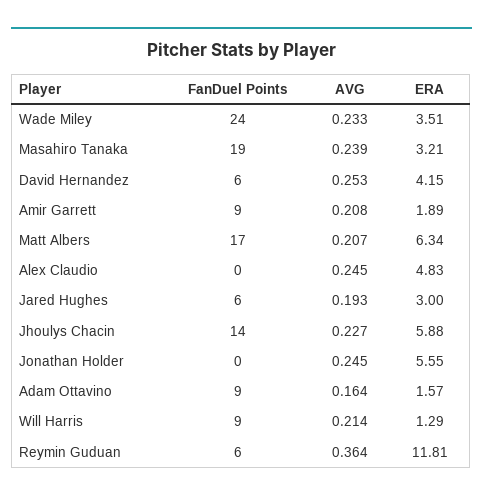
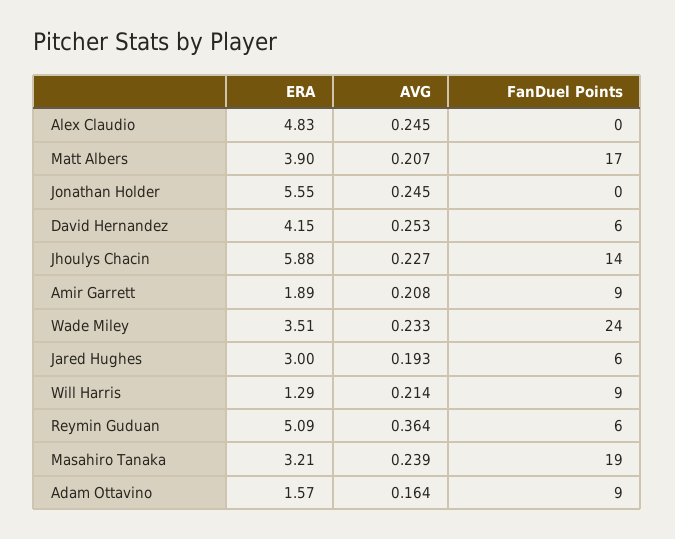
  {
    "FanDuel Points": {
      "Wade Miley": 24,
      "Masahiro Tanaka": 19,
      "David Hernandez": 6,
      "Amir Garrett": 9,
      "Matt Albers": 17,
      "Alex Claudio": 0,
      "Jared Hughes": 6,
      "Jhoulys Chacin": 14,
      "Jonathan Holder": 0,
      "Adam Ottavino": 9,
      "Will Harris": 9,
      "Reymin Guduan": 6
    },
    "AVG": {
      "Wade Miley": 0.233,
      "Masahiro Tanaka": 0.239,
      "David Hernandez": 0.253,
      "Amir Garrett": 0.208,
      "Matt Albers": 0.207,
      "Alex Claudio": 0.245,
      "Jared Hughes": 0.193,
      "Jhoulys Chacin": 0.227,
      "Jonathan Holder": 0.245,
      "Adam Ottavino": 0.164,
      "Will Harris": 0.214,
      "Reymin Guduan": 0.364
    },
    "ERA": {
      "Wade Miley": 3.51,
      "Masahiro Tanaka": 3.21,
      "David Hernandez": 4.15,
      "Amir Garrett": 1.89,
-     "Matt Albers": 6.34,
+     "Matt Albers": 3.9,
      "Alex Claudio": 4.83,
      "Jared Hughes": 3,
      "Jhoulys Chacin": 5.88,
      "Jonathan Holder": 5.55,
      "Adam Ottavino": 1.57,
      "Will Harris": 1.29,
-     "Reymin Guduan": 11.81
+     "Reymin Guduan": 5.09
    }
  }

